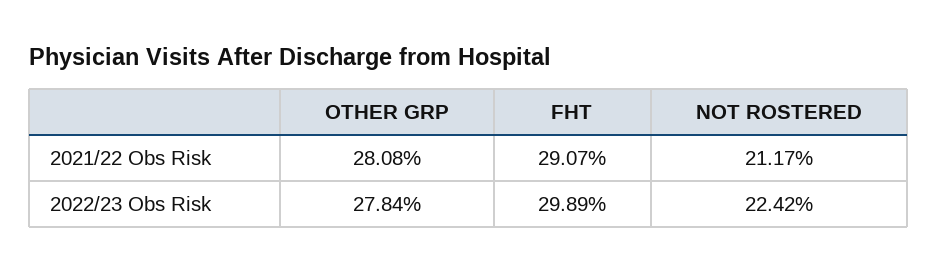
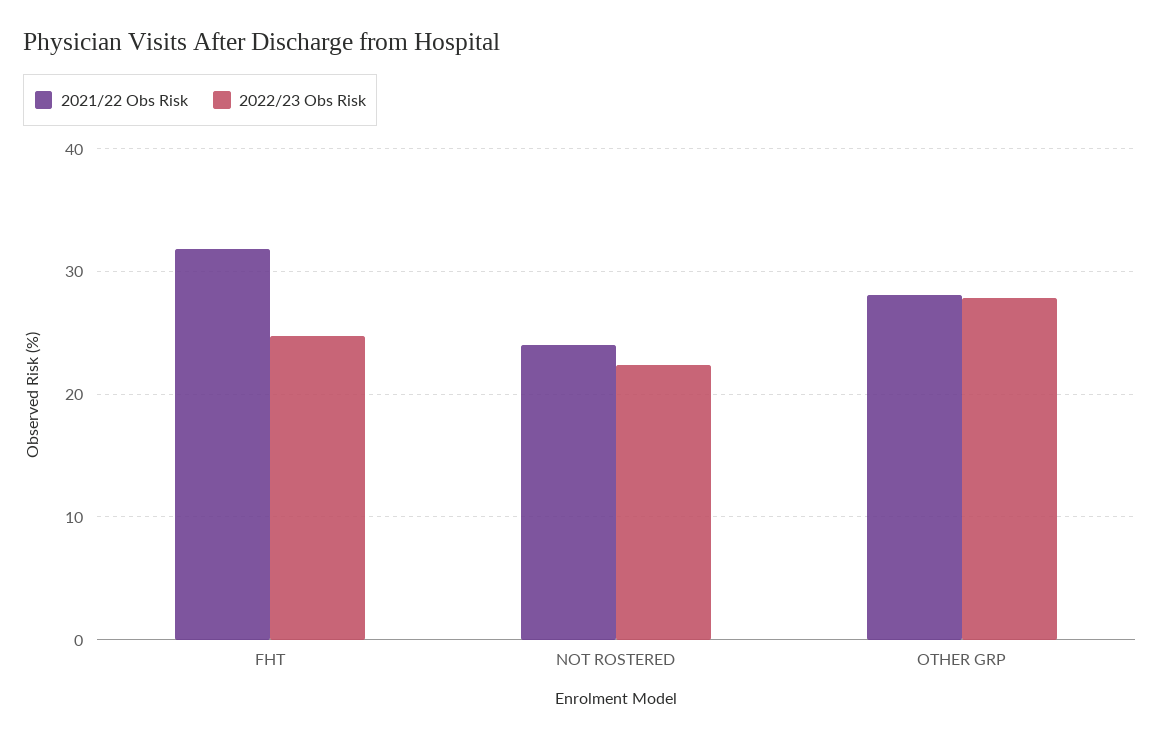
  {
    "2021/22 Obs Risk": {
      "OTHER GRP": 28.08,
-     "FHT": 29.07,
+     "FHT": 32,
-     "NOT ROSTERED": 21.17
+     "NOT ROSTERED": 24
    },
    "2022/23 Obs Risk": {
      "OTHER GRP": 27.84,
-     "FHT": 29.89,
+     "FHT": 25,
      "NOT ROSTERED": 22.42
    }
  }

